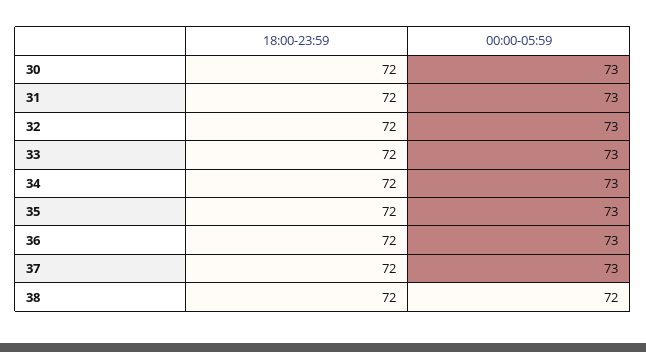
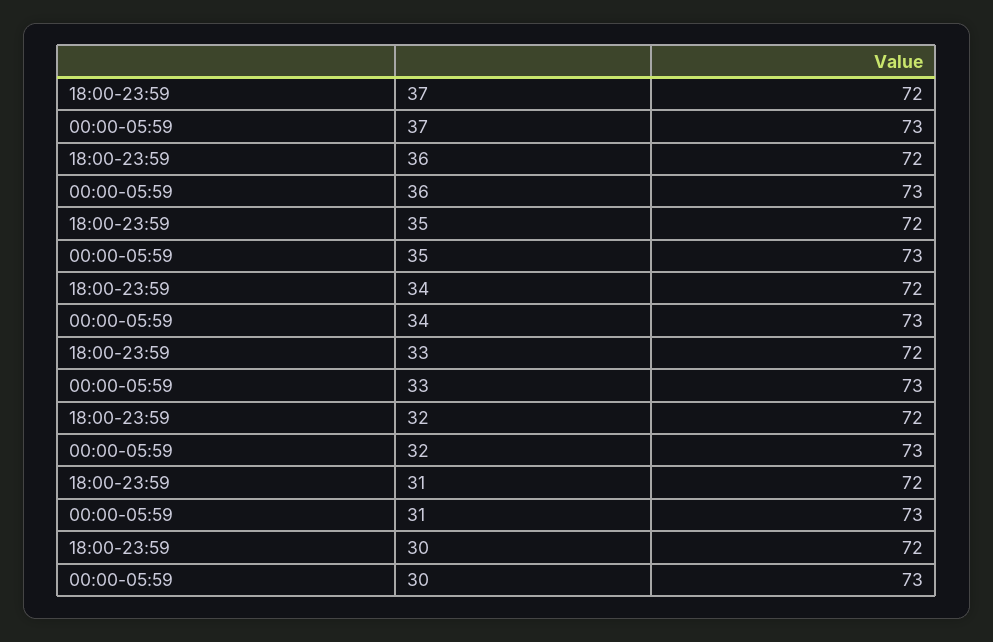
  {
    "18:00-23:59": {
      "30": 72,
      "31": 72,
      "32": 72,
      "33": 72,
      "34": 72,
      "35": 72,
      "36": 72,
-     "37": 72,
+     "37": 72
-     "38": 72
    },
    "00:00-05:59": {
      "30": 73,
      "31": 73,
      "32": 73,
      "33": 73,
      "34": 73,
      "35": 73,
      "36": 73,
-     "37": 73,
+     "37": 73
-     "38": 72
    }
  }

